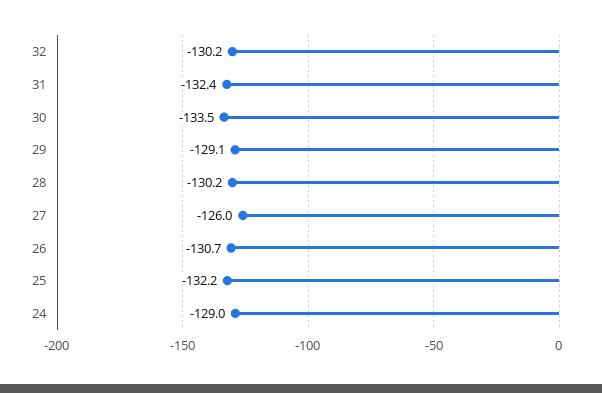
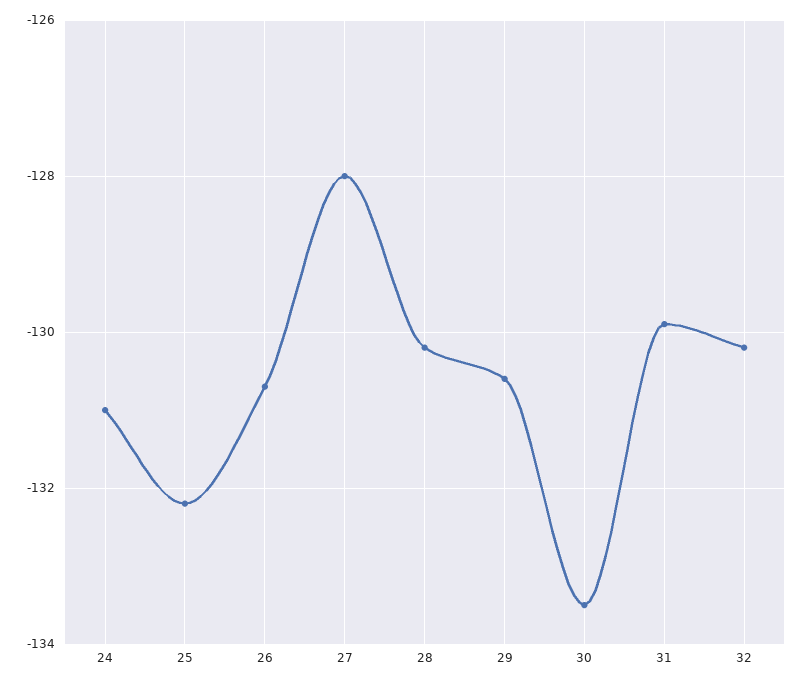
  {
    "32": -130.2,
-   "31": -132.4,
+   "31": -130,
    "30": -133.5,
-   "29": -129.1,
+   "29": -130.5,
    "28": -130.2,
-   "27": -126,
+   "27": -128,
    "26": -130.7,
    "25": -132.2,
-   "24": -129
+   "24": -131
  }

